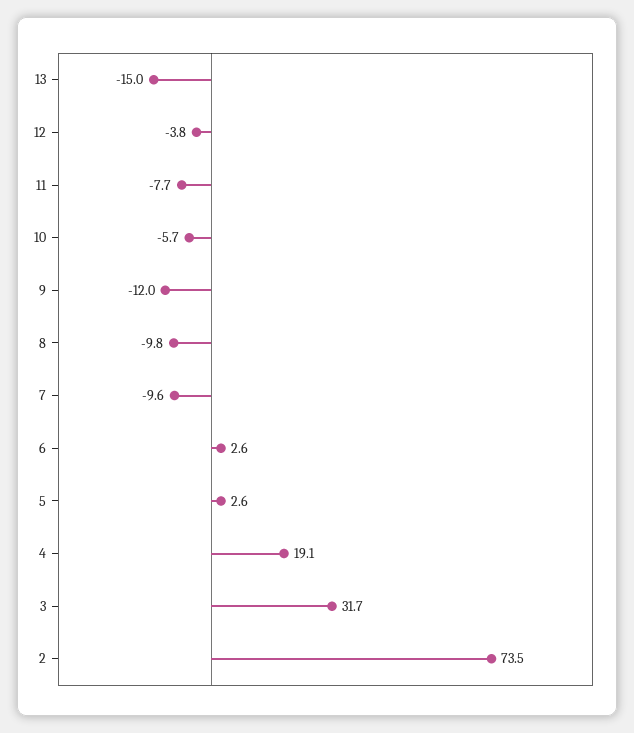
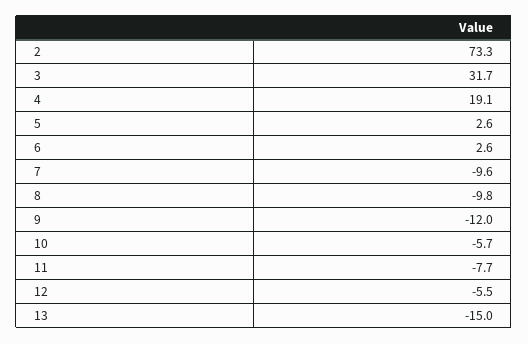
  {
    "13": -15,
-   "12": -3.8,
+   "12": -5.5,
    "11": -7.7,
    "10": -5.7,
    "9": -12,
    "8": -9.8,
    "7": -9.6,
    "6": 2.6,
    "5": 2.6,
    "4": 19.1,
    "3": 31.7,
-   "2": 73.5
+   "2": 73.3
  }

